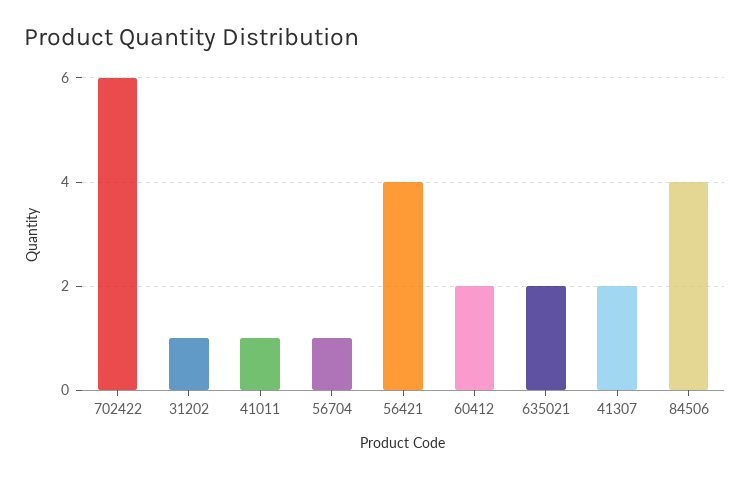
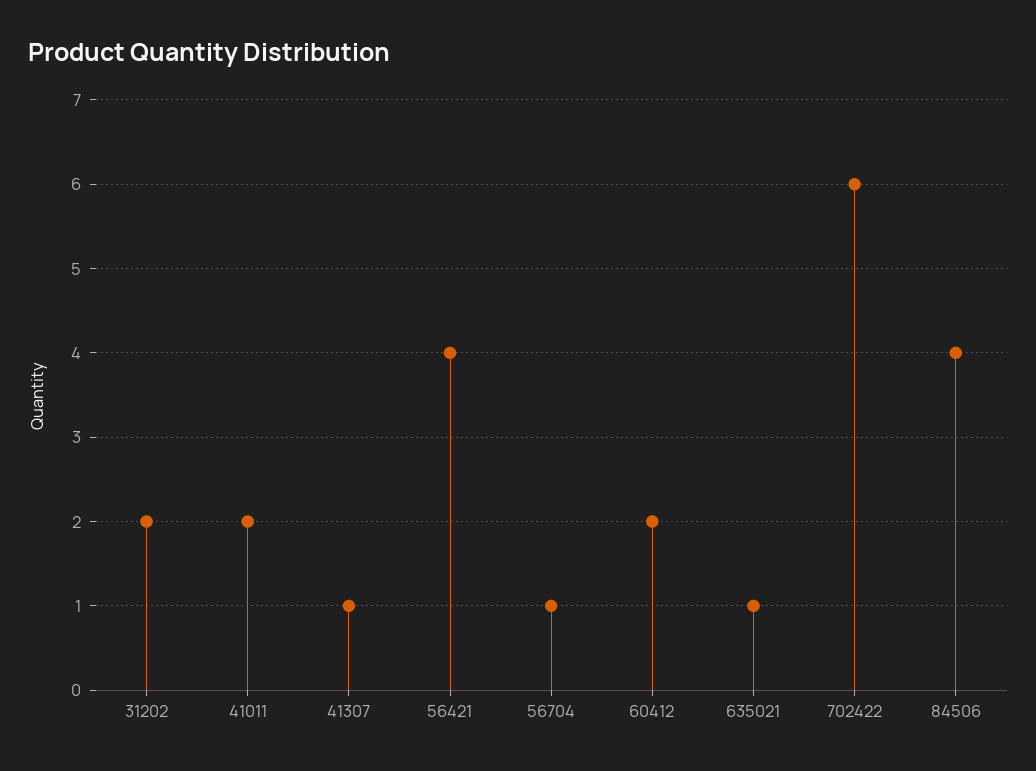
  {
    "702422": 6,
-   "31202": 1,
+   "31202": 2,
-   "41011": 1,
+   "41011": 2,
    "56704": 1,
    "56421": 4,
    "60412": 2,
-   "635021": 2,
+   "635021": 1,
-   "41307": 2,
+   "41307": 1,
    "84506": 4
  }

